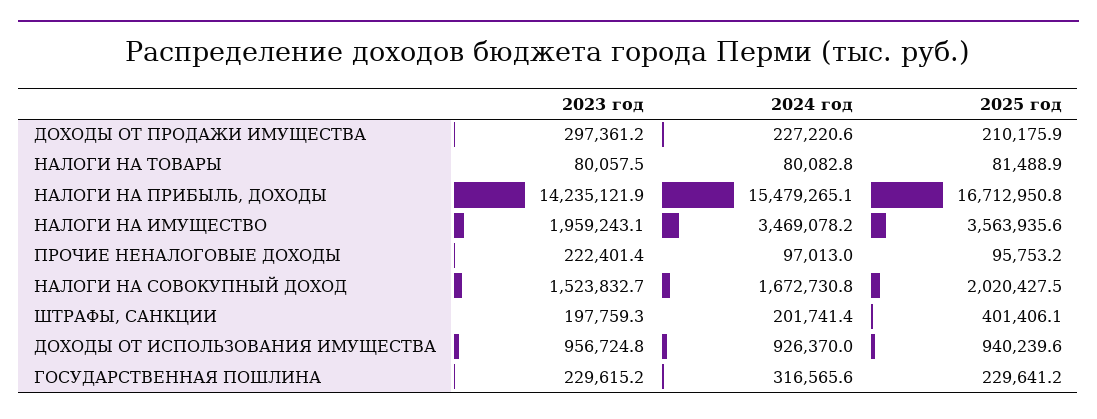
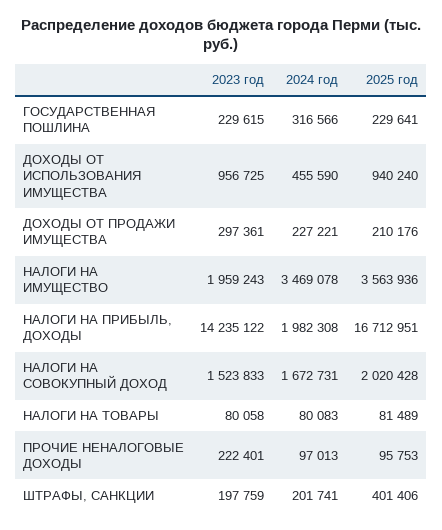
  {
    "2023 год": {
      "ДОХОДЫ ОТ ПРОДАЖИ ИМУЩЕСТВА": 297361.2,
      "НАЛОГИ НА ТОВАРЫ": 80057.5,
      "НАЛОГИ НА ПРИБЫЛЬ, ДОХОДЫ": 14235121.9,
      "НАЛОГИ НА ИМУЩЕСТВО": 1959243.1,
      "ПРОЧИЕ НЕНАЛОГОВЫЕ ДОХОДЫ": 222401.4,
      "НАЛОГИ НА СОВОКУПНЫЙ ДОХОД": 1523832.7,
      "ШТРАФЫ, САНКЦИИ": 197759.3,
      "ДОХОДЫ ОТ ИСПОЛЬЗОВАНИЯ ИМУЩЕСТВА": 956724.8,
      "ГОСУДАРСТВЕННАЯ ПОШЛИНА": 229615.2
    },
    "2024 год": {
      "ДОХОДЫ ОТ ПРОДАЖИ ИМУЩЕСТВА": 227220.6,
      "НАЛОГИ НА ТОВАРЫ": 80082.8,
-     "НАЛОГИ НА ПРИБЫЛЬ, ДОХОДЫ": 15479265.1,
+     "НАЛОГИ НА ПРИБЫЛЬ, ДОХОДЫ": 1982308,
      "НАЛОГИ НА ИМУЩЕСТВО": 3469078.2,
      "ПРОЧИЕ НЕНАЛОГОВЫЕ ДОХОДЫ": 97013,
      "НАЛОГИ НА СОВОКУПНЫЙ ДОХОД": 1672730.8,
      "ШТРАФЫ, САНКЦИИ": 201741.4,
-     "ДОХОДЫ ОТ ИСПОЛЬЗОВАНИЯ ИМУЩЕСТВА": 926370,
+     "ДОХОДЫ ОТ ИСПОЛЬЗОВАНИЯ ИМУЩЕСТВА": 455590,
      "ГОСУДАРСТВЕННАЯ ПОШЛИНА": 316565.6
    },
    "2025 год": {
      "ДОХОДЫ ОТ ПРОДАЖИ ИМУЩЕСТВА": 210175.9,
      "НАЛОГИ НА ТОВАРЫ": 81488.9,
      "НАЛОГИ НА ПРИБЫЛЬ, ДОХОДЫ": 16712950.8,
      "НАЛОГИ НА ИМУЩЕСТВО": 3563935.6,
      "ПРОЧИЕ НЕНАЛОГОВЫЕ ДОХОДЫ": 95753.2,
      "НАЛОГИ НА СОВОКУПНЫЙ ДОХОД": 2020427.5,
      "ШТРАФЫ, САНКЦИИ": 401406.1,
      "ДОХОДЫ ОТ ИСПОЛЬЗОВАНИЯ ИМУЩЕСТВА": 940239.6,
      "ГОСУДАРСТВЕННАЯ ПОШЛИНА": 229641.2
    }
  }

